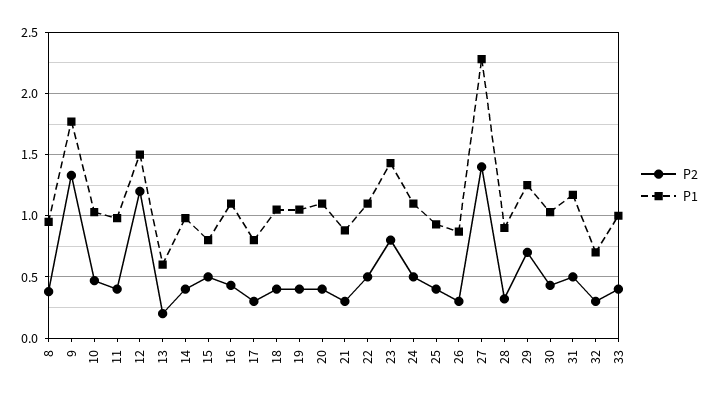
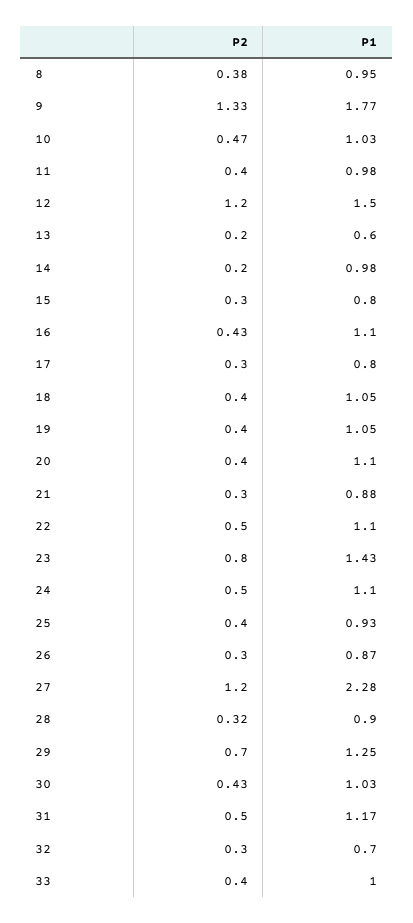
  {
    "P2": {
      "8": 0.38,
      "9": 1.33,
      "10": 0.47,
      "11": 0.4,
      "12": 1.2,
      "13": 0.2,
-     "14": 0.4,
+     "14": 0.2,
-     "15": 0.5,
+     "15": 0.3,
      "16": 0.43,
      "17": 0.3,
      "18": 0.4,
      "19": 0.4,
      "20": 0.4,
      "21": 0.3,
      "22": 0.5,
      "23": 0.8,
      "24": 0.5,
      "25": 0.4,
      "26": 0.3,
-     "27": 1.4,
+     "27": 1.2,
      "28": 0.32,
      "29": 0.7,
      "30": 0.43,
      "31": 0.5,
      "32": 0.3,
      "33": 0.4
    },
    "P1": {
      "8": 0.95,
      "9": 1.77,
      "10": 1.03,
      "11": 0.98,
      "12": 1.5,
      "13": 0.6,
      "14": 0.98,
      "15": 0.8,
      "16": 1.1,
      "17": 0.8,
      "18": 1.05,
      "19": 1.05,
      "20": 1.1,
      "21": 0.88,
      "22": 1.1,
      "23": 1.43,
      "24": 1.1,
      "25": 0.93,
      "26": 0.87,
      "27": 2.28,
      "28": 0.9,
      "29": 1.25,
      "30": 1.03,
      "31": 1.17,
      "32": 0.7,
      "33": 1
    }
  }

